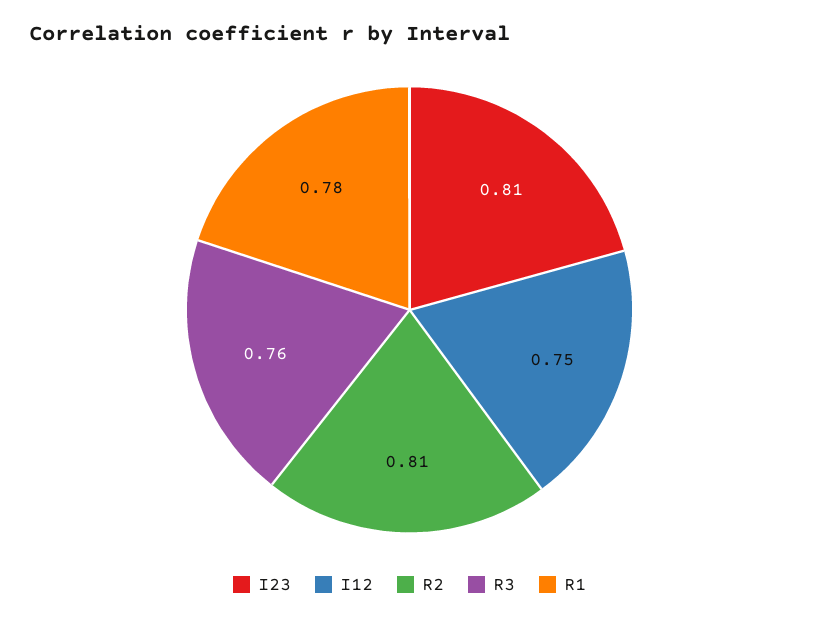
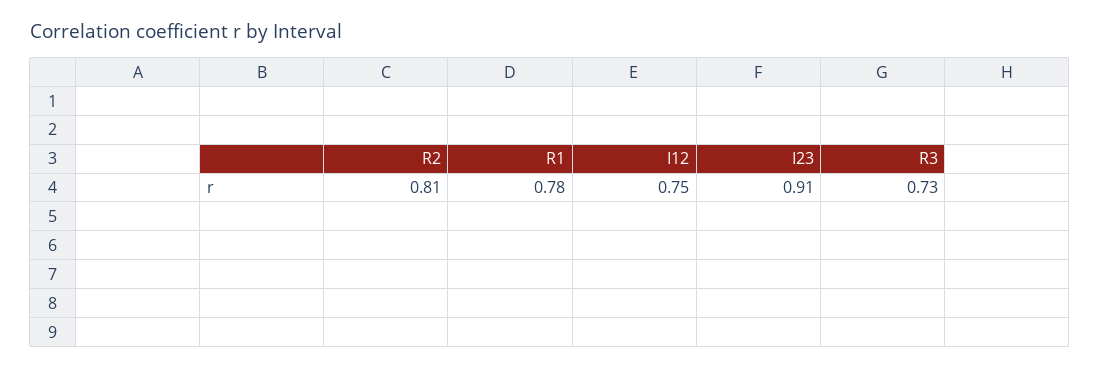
  {
-   "I23": 0.81,
+   "I23": 0.91,
    "I12": 0.75,
    "R2": 0.81,
-   "R3": 0.76,
+   "R3": 0.73,
    "R1": 0.78
  }

